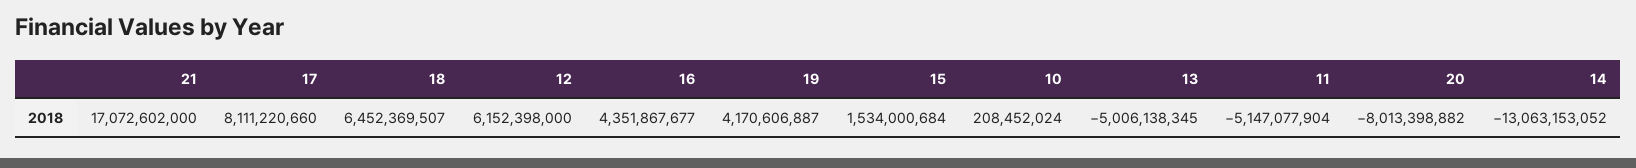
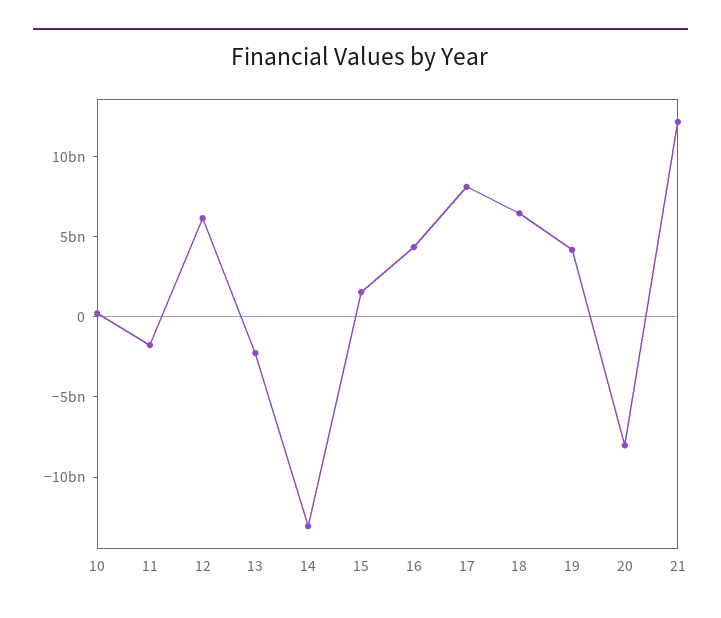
  {
-   "21": 17072602000,
+   "21": 12000000000,
    "17": 8111220660,
    "18": 6452369507,
    "12": 6152398000,
    "16": 4351867677,
    "19": 4170606887,
    "15": 1534000684,
    "10": 208452024,
-   "13": -5006138345,
+   "13": -2000000000,
-   "11": -5147077904,
+   "11": -2000000000,
    "20": -8013398882,
    "14": -13063153052
  }

